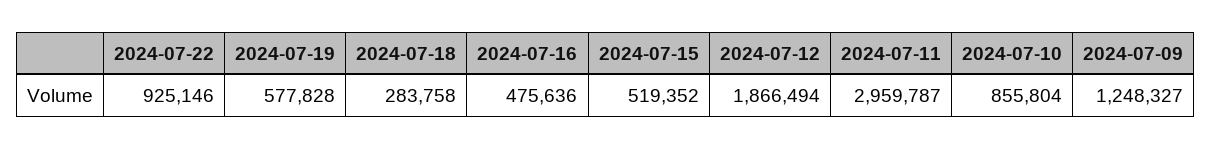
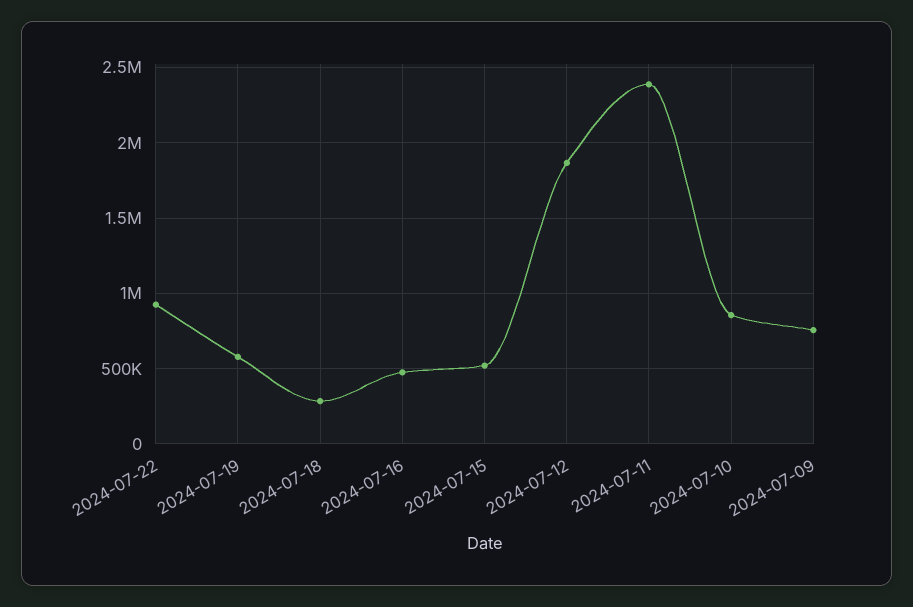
  {
    "2024-07-22": 925146,
    "2024-07-19": 577828,
    "2024-07-18": 283758,
    "2024-07-16": 475636,
    "2024-07-15": 519352,
    "2024-07-12": 1866494,
-   "2024-07-11": 2959787,
+   "2024-07-11": 2400000,
    "2024-07-10": 855804,
-   "2024-07-09": 1248327
+   "2024-07-09": 750000
  }

